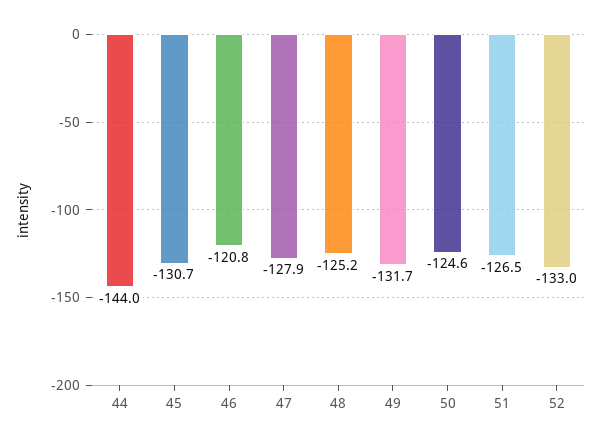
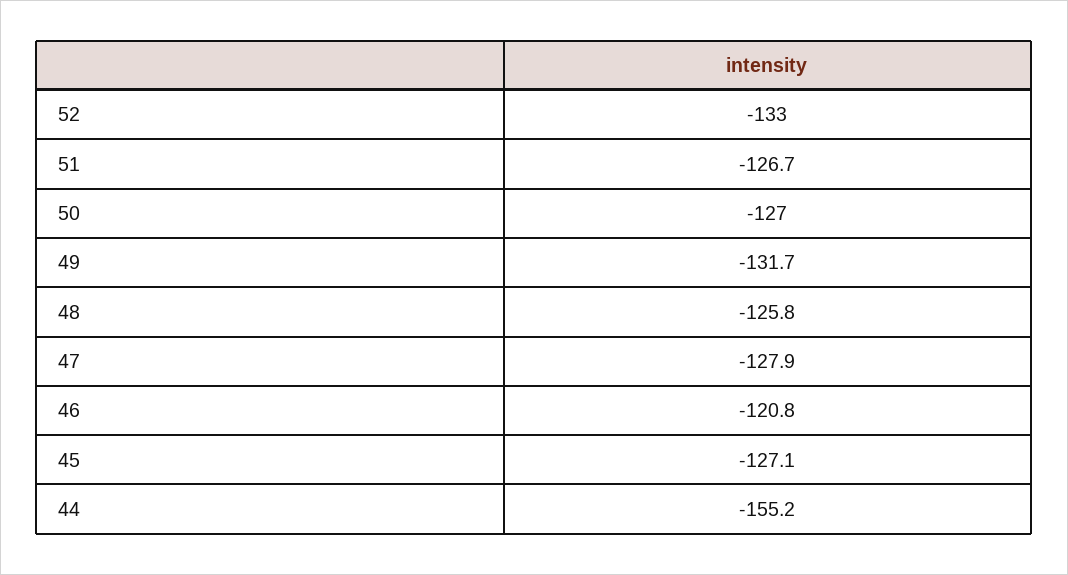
  {
-   "44": -144,
+   "44": -155.2,
-   "45": -130.7,
+   "45": -127.1,
    "46": -120.8,
    "47": -127.9,
-   "48": -125.2,
+   "48": -125.8,
    "49": -131.7,
-   "50": -124.6,
+   "50": -127,
-   "51": -126.5,
+   "51": -126.7,
    "52": -133
  }

